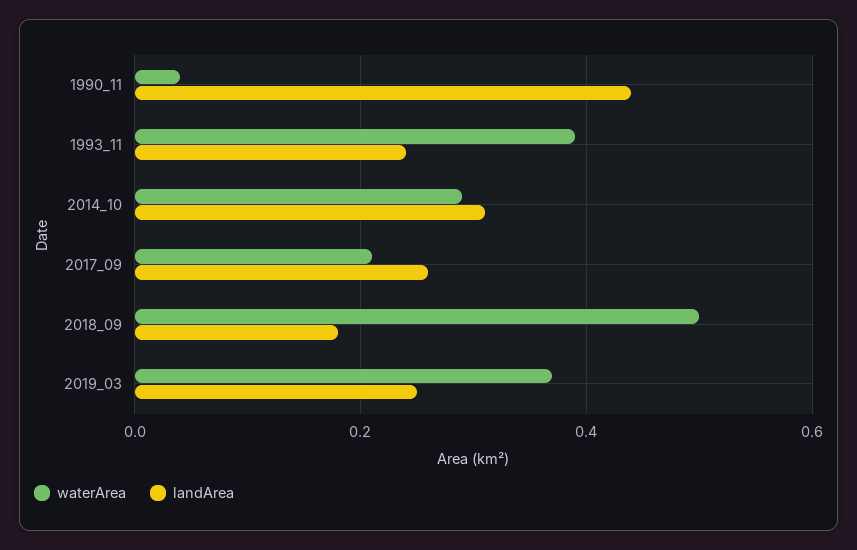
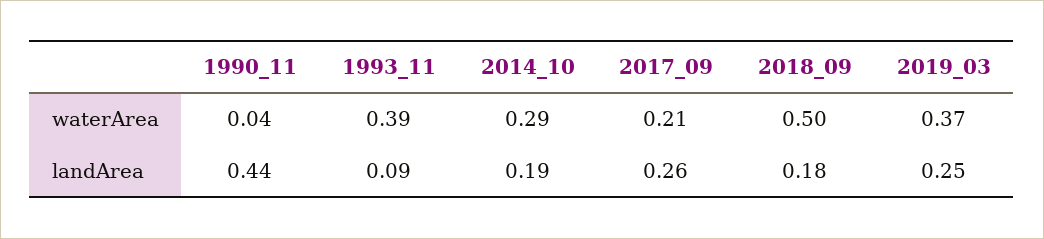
  {
    "waterArea": {
      "1990_11": 0.04,
      "1993_11": 0.39,
      "2014_10": 0.29,
      "2017_09": 0.21,
      "2018_09": 0.5,
      "2019_03": 0.37
    },
    "landArea": {
      "1990_11": 0.44,
-     "1993_11": 0.25,
+     "1993_11": 0.09,
-     "2014_10": 0.3,
+     "2014_10": 0.19,
      "2017_09": 0.26,
      "2018_09": 0.18,
      "2019_03": 0.25
    }
  }

